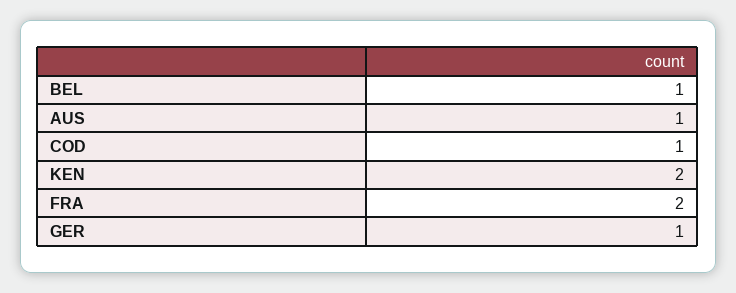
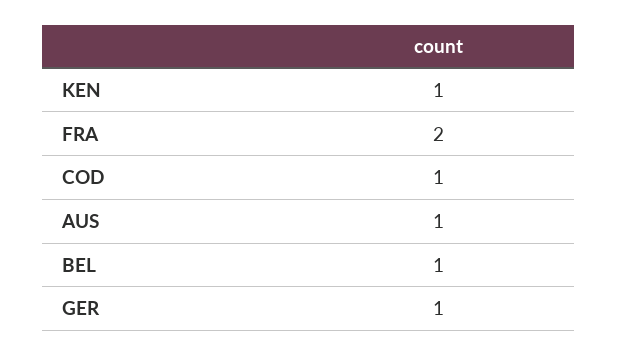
  {
    "BEL": 1,
    "AUS": 1,
    "COD": 1,
-   "KEN": 2,
+   "KEN": 1,
    "FRA": 2,
    "GER": 1
  }

